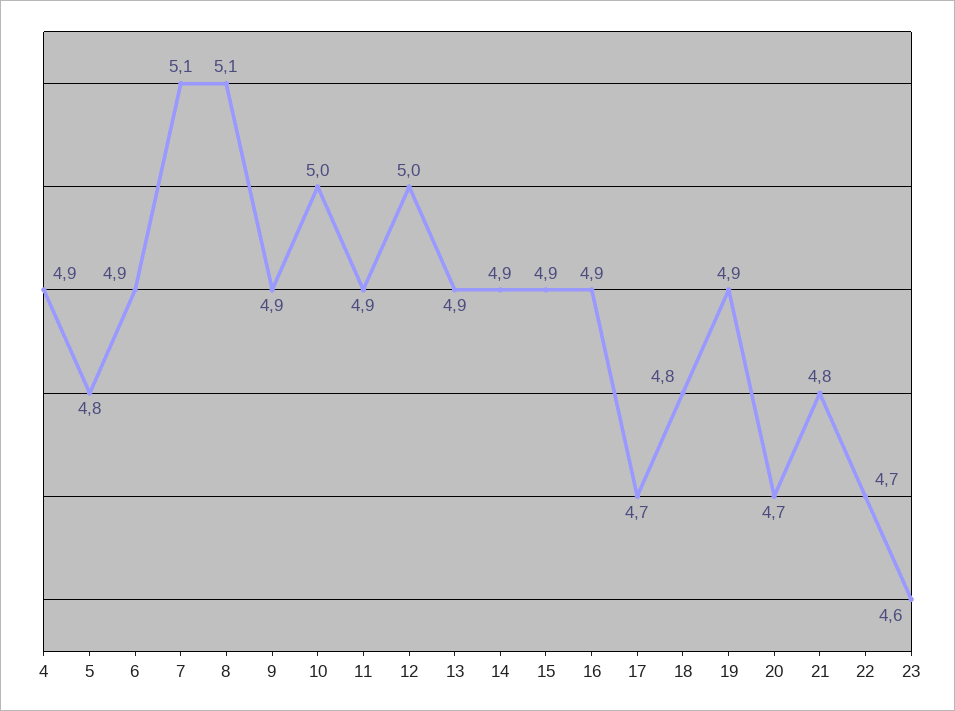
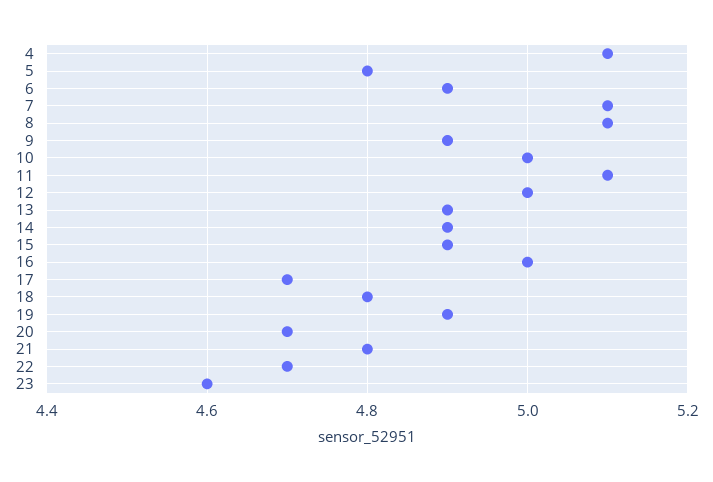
  {
-   "4": 4.9,
+   "4": 5.1,
    "5": 4.8,
    "6": 4.9,
    "7": 5.1,
    "8": 5.1,
    "9": 4.9,
    "10": 5,
-   "11": 4.9,
+   "11": 5.1,
    "12": 5,
    "13": 4.9,
    "14": 4.9,
    "15": 4.9,
-   "16": 4.9,
+   "16": 5,
    "17": 4.7,
    "18": 4.8,
    "19": 4.9,
    "20": 4.7,
    "21": 4.8,
    "22": 4.7,
    "23": 4.6
  }

